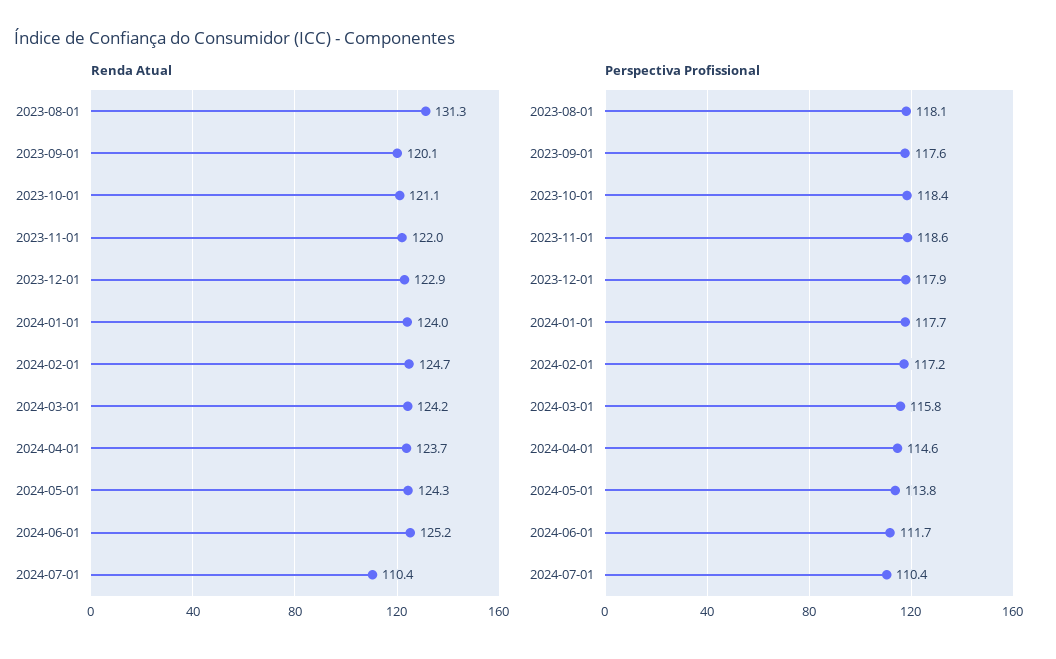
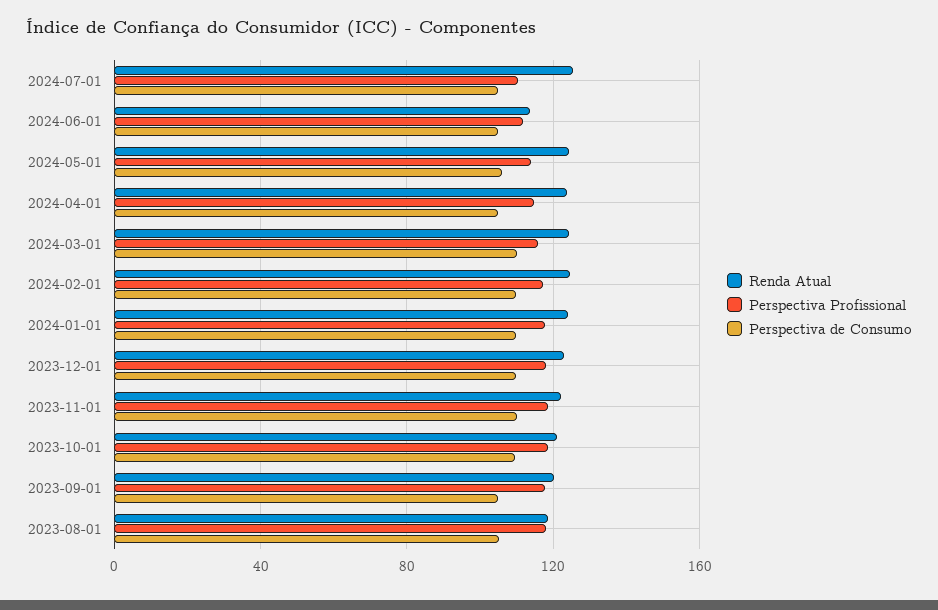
  {
    "Renda Atual": {
-     "2023-08-01": 131.3,
+     "2023-08-01": 120,
      "2023-09-01": 120.1,
      "2023-10-01": 121.1,
      "2023-11-01": 122,
      "2023-12-01": 122.9,
      "2024-01-01": 124,
      "2024-02-01": 124.7,
      "2024-03-01": 124.2,
      "2024-04-01": 123.7,
      "2024-05-01": 124.3,
-     "2024-06-01": 125.2,
+     "2024-06-01": 115,
-     "2024-07-01": 110.4
+     "2024-07-01": 125
    },
    "Perspectiva Profissional": {
      "2023-08-01": 118.1,
      "2023-09-01": 117.6,
      "2023-10-01": 118.4,
      "2023-11-01": 118.6,
      "2023-12-01": 117.9,
      "2024-01-01": 117.7,
      "2024-02-01": 117.2,
      "2024-03-01": 115.8,
      "2024-04-01": 114.6,
      "2024-05-01": 113.8,
      "2024-06-01": 111.7,
      "2024-07-01": 110.4
-   }
+   },
+   "Perspectiva de Consumo": {
+     "2024-07-01": 105,
+     "2024-06-01": 105,
+     "2024-05-01": 105,
+     "2024-04-01": 105,
+     "2024-03-01": 110,
+     "2024-02-01": 110,
+     "2024-01-01": 110,
+     "2023-12-01": 110,
+     "2023-11-01": 110,
+     "2023-10-01": 110,
+     "2023-09-01": 105,
+     "2023-08-01": 105
+   }
  }

